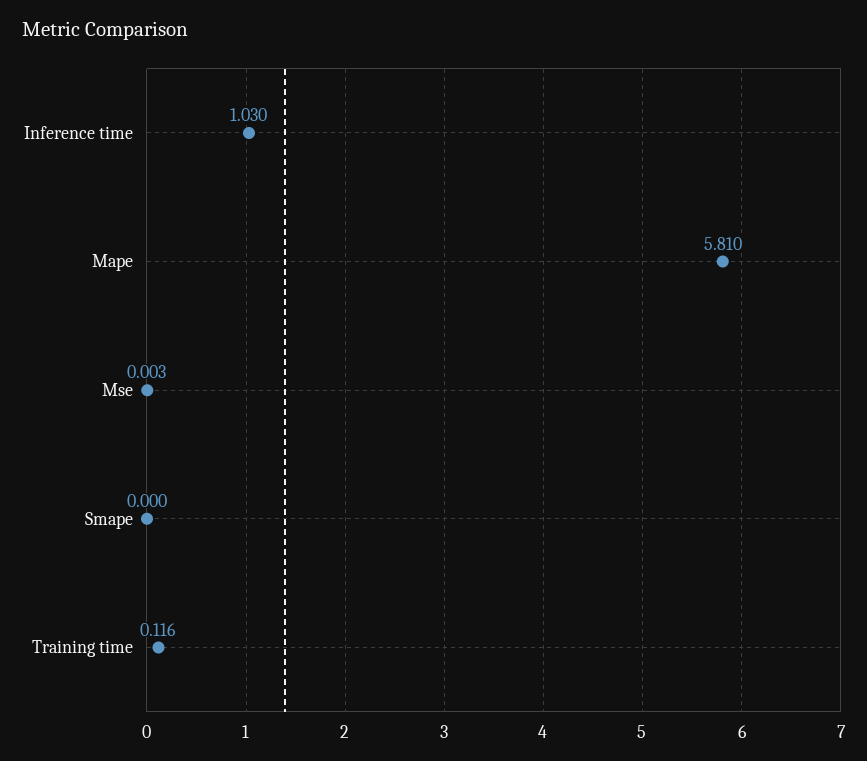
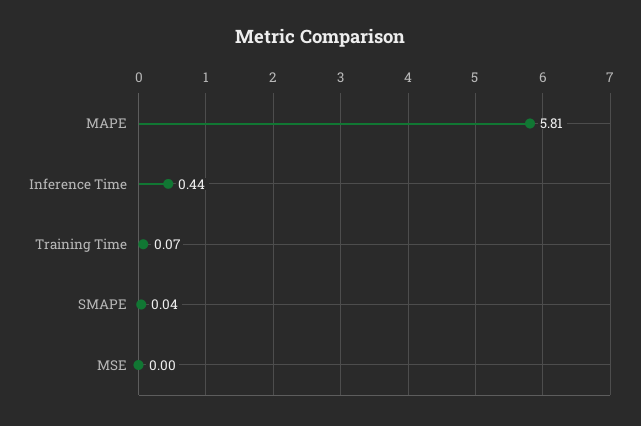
  {
-   "Inference time": 1.03,
+   "Inference time": 0.44,
    "Mape": 5.81,
    "Mse": 0.003,
-   "Smape": 0,
+   "Smape": 0.04,
-   "Training time": 0.116
+   "Training time": 0.07
  }

